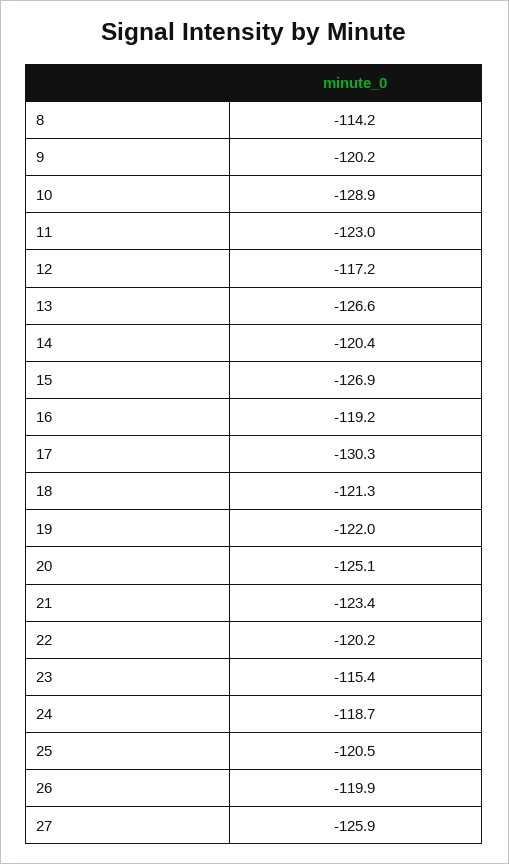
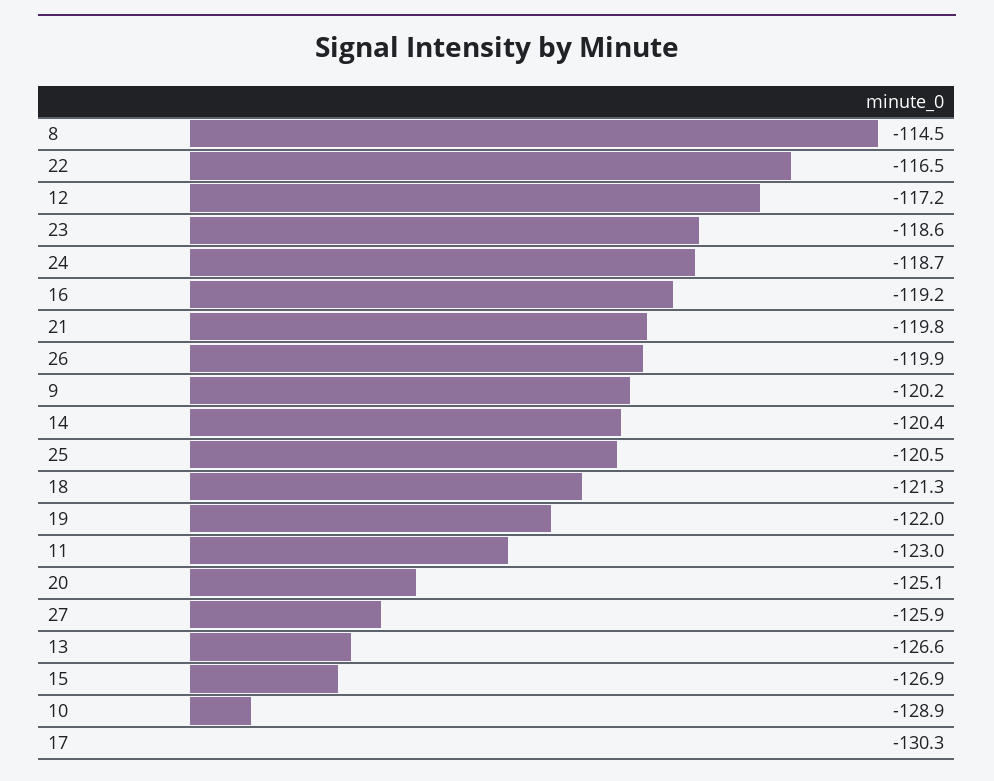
  {
-   "8": -114.2,
+   "8": -114.5,
    "9": -120.2,
    "10": -128.9,
    "11": -123,
    "12": -117.2,
    "13": -126.6,
    "14": -120.4,
    "15": -126.9,
    "16": -119.2,
    "17": -130.3,
    "18": -121.3,
    "19": -122,
    "20": -125.1,
-   "21": -123.4,
+   "21": -119.8,
-   "22": -120.2,
+   "22": -116.5,
-   "23": -115.4,
+   "23": -118.6,
    "24": -118.7,
    "25": -120.5,
    "26": -119.9,
    "27": -125.9
  }

